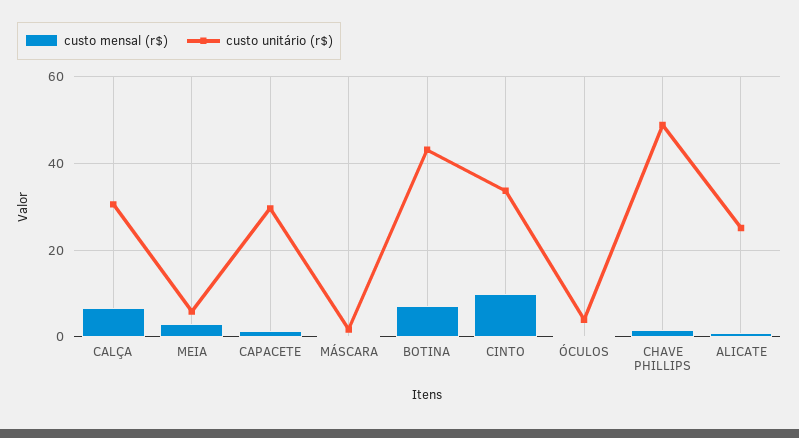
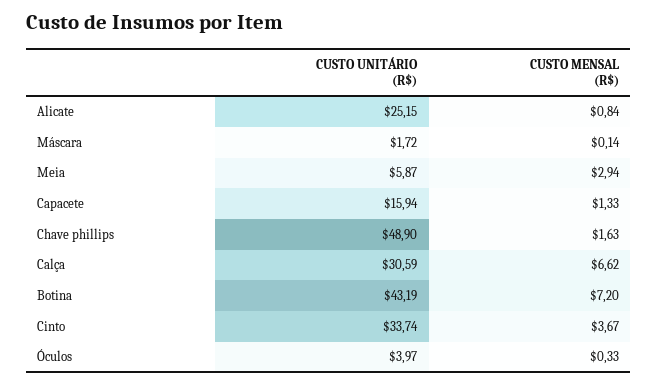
  {
    "custo mensal (r$)": {
      "CALÇA": 6.62,
      "MEIA": 2.94,
      "CAPACETE": 1.33,
      "MÁSCARA": 0.14,
      "BOTINA": 7.2,
-     "CINTO": 10,
+     "CINTO": 3.67,
      "ÓCULOS": 0.33,
      "CHAVE PHILLIPS": 1.63,
      "ALICATE": 0.84
    },
    "custo unitário (r$)": {
      "CALÇA": 30.59,
      "MEIA": 5.87,
-     "CAPACETE": 30,
+     "CAPACETE": 15.94,
      "MÁSCARA": 1.72,
      "BOTINA": 43.19,
      "CINTO": 33.74,
      "ÓCULOS": 3.97,
      "CHAVE PHILLIPS": 48.9,
      "ALICATE": 25.15
    }
  }

